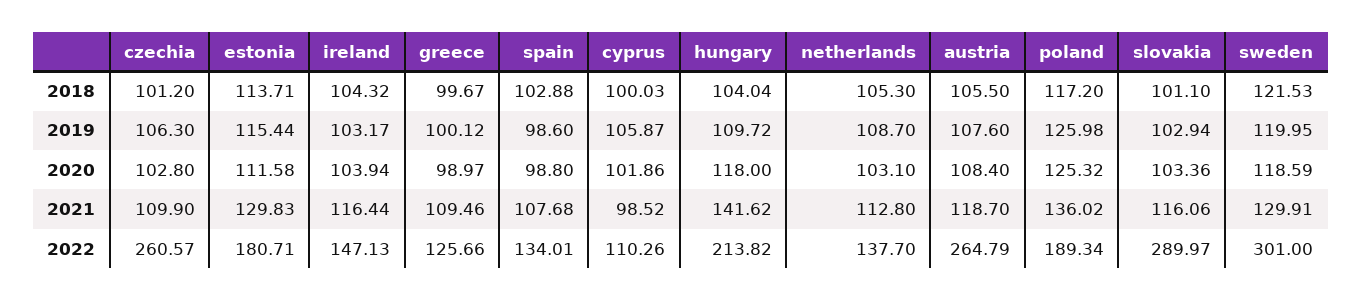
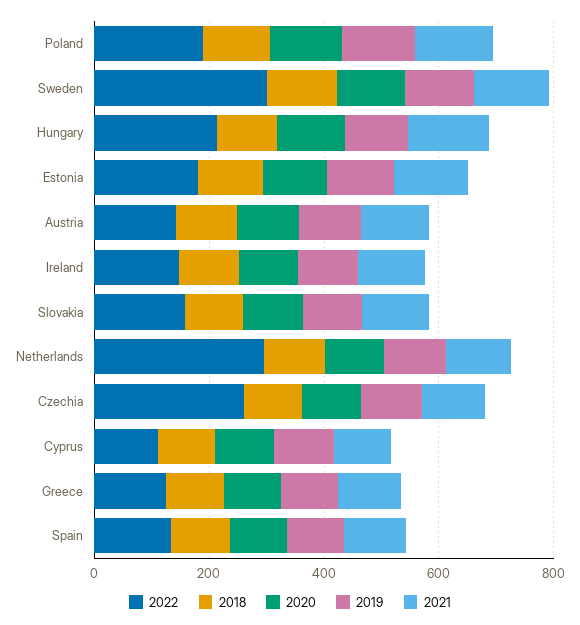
  {
    "2018": {
      "czechia": 101.2,
      "estonia": 113.71,
      "ireland": 104.32,
      "greece": 99.67,
      "spain": 102.88,
      "cyprus": 100.03,
      "hungary": 104.04,
      "netherlands": 105.3,
      "austria": 105.5,
      "poland": 117.2,
      "slovakia": 101.1,
      "sweden": 121.53
    },
    "2019": {
      "czechia": 106.3,
      "estonia": 115.44,
      "ireland": 103.17,
      "greece": 100.12,
      "spain": 98.6,
      "cyprus": 105.87,
      "hungary": 109.72,
      "netherlands": 108.7,
      "austria": 107.6,
      "poland": 125.98,
      "slovakia": 102.94,
      "sweden": 119.95
    },
    "2020": {
      "czechia": 102.8,
      "estonia": 111.58,
      "ireland": 103.94,
      "greece": 98.97,
      "spain": 98.8,
      "cyprus": 101.86,
      "hungary": 118,
      "netherlands": 103.1,
      "austria": 108.4,
      "poland": 125.32,
      "slovakia": 103.36,
      "sweden": 118.59
    },
    "2021": {
      "czechia": 109.9,
      "estonia": 129.83,
      "ireland": 116.44,
      "greece": 109.46,
      "spain": 107.68,
      "cyprus": 98.52,
      "hungary": 141.62,
      "netherlands": 112.8,
      "austria": 118.7,
      "poland": 136.02,
      "slovakia": 116.06,
      "sweden": 129.91
    },
    "2022": {
      "czechia": 260.57,
      "estonia": 180.71,
      "ireland": 147.13,
      "greece": 125.66,
      "spain": 134.01,
      "cyprus": 110.26,
      "hungary": 213.82,
-     "netherlands": 137.7,
+     "netherlands": 300,
-     "austria": 264.79,
+     "austria": 150,
      "poland": 189.34,
-     "slovakia": 289.97,
+     "slovakia": 150,
      "sweden": 301
    }
  }

